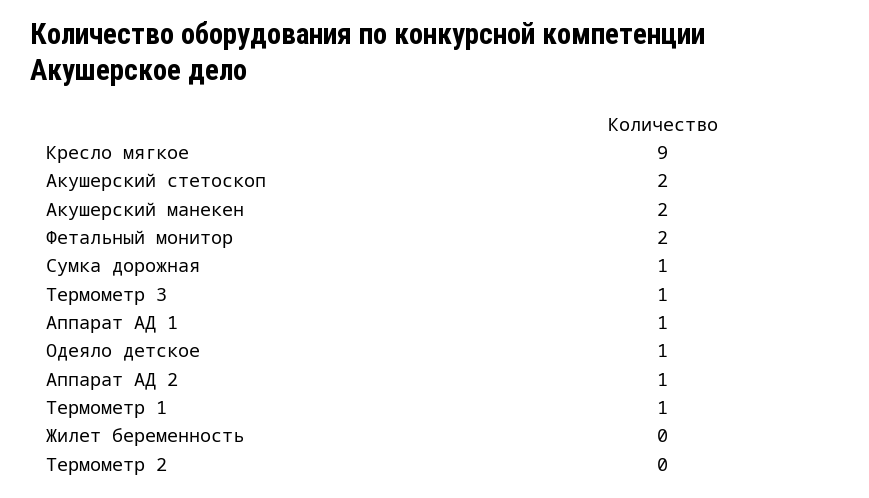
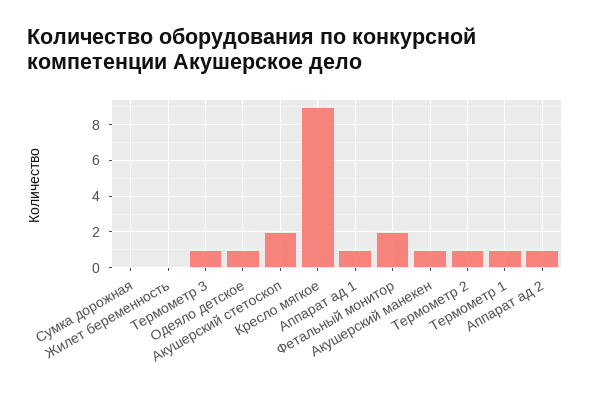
  {
    "Кресло мягкое": 9,
    "Акушерский стетоскоп": 2,
-   "Акушерский манекен": 2,
+   "Акушерский манекен": 1,
    "Фетальный монитор": 2,
-   "Сумка дорожная": 1,
+   "Сумка дорожная": 0,
    "Термометр 3": 1,
    "Аппарат АД 1": 1,
    "Одеяло детское": 1,
    "Аппарат АД 2": 1,
    "Термометр 1": 1,
    "Жилет беременность": 0,
-   "Термометр 2": 0
+   "Термометр 2": 1
  }

